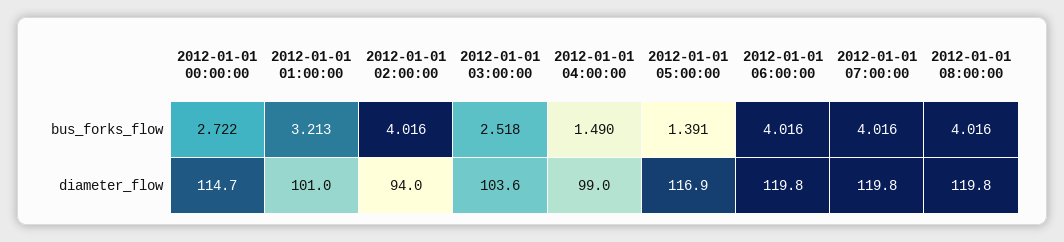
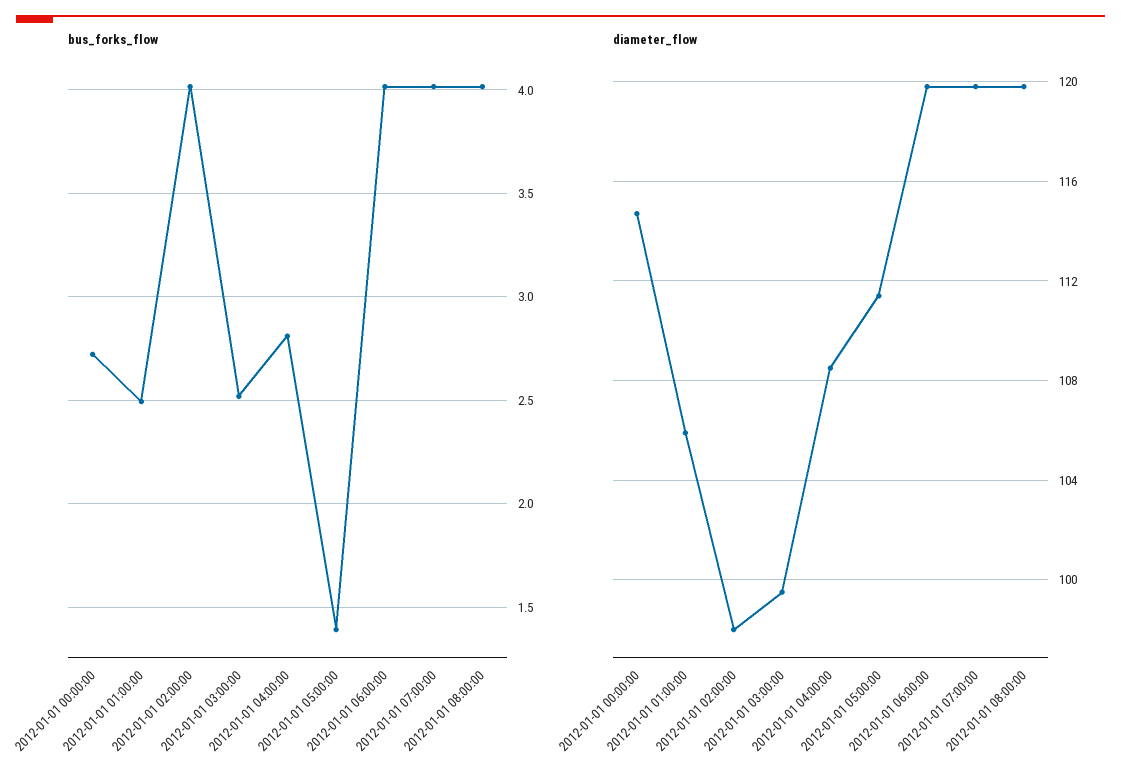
  {
    "bus_forks_flow": {
      "2012-01-01 00:00:00": 2.722,
-     "2012-01-01 01:00:00": 3.213,
+     "2012-01-01 01:00:00": 2.5,
      "2012-01-01 02:00:00": 4.016,
      "2012-01-01 03:00:00": 2.518,
-     "2012-01-01 04:00:00": 1.49,
+     "2012-01-01 04:00:00": 2.8,
      "2012-01-01 05:00:00": 1.391,
      "2012-01-01 06:00:00": 4.016,
      "2012-01-01 07:00:00": 4.016,
      "2012-01-01 08:00:00": 4.016
    },
    "diameter_flow": {
      "2012-01-01 00:00:00": 114.7,
-     "2012-01-01 01:00:00": 101,
+     "2012-01-01 01:00:00": 106,
-     "2012-01-01 02:00:00": 94,
+     "2012-01-01 02:00:00": 98,
-     "2012-01-01 03:00:00": 103.6,
+     "2012-01-01 03:00:00": 99.5,
-     "2012-01-01 04:00:00": 99,
+     "2012-01-01 04:00:00": 108.5,
-     "2012-01-01 05:00:00": 116.9,
+     "2012-01-01 05:00:00": 111.5,
      "2012-01-01 06:00:00": 119.8,
      "2012-01-01 07:00:00": 119.8,
      "2012-01-01 08:00:00": 119.8
    }
  }

